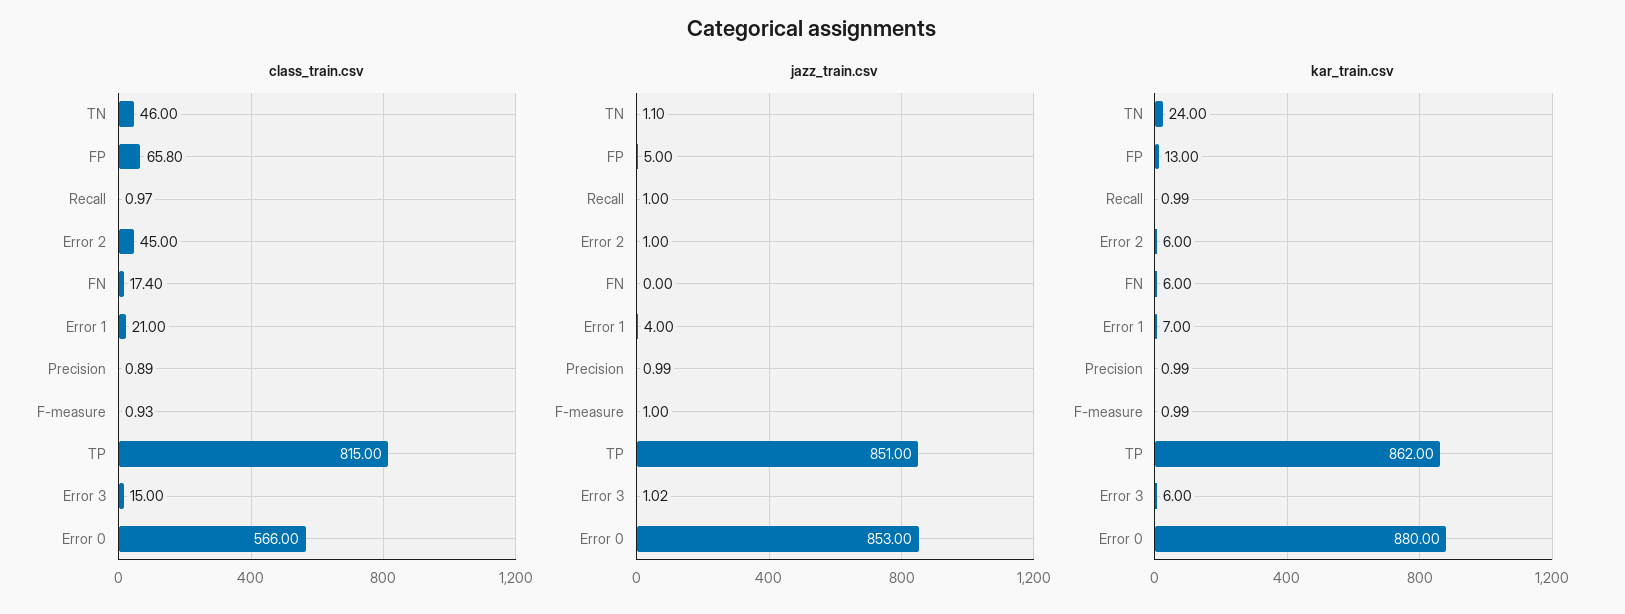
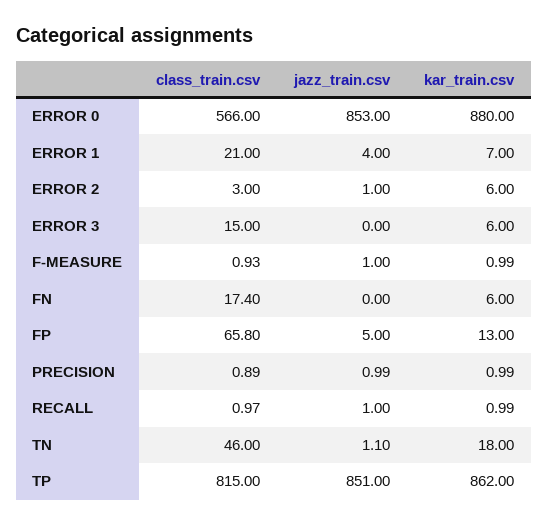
  {
    "class_train.csv": {
      "TN": 46,
      "FP": 65.8,
      "Recall": 0.97,
-     "Error 2": 45,
+     "Error 2": 3,
      "FN": 17.4,
      "Error 1": 21,
      "Precision": 0.89,
      "F-measure": 0.93,
      "TP": 815,
      "Error 3": 15,
      "Error 0": 566
    },
    "jazz_train.csv": {
      "TN": 1.1,
      "FP": 5,
      "Recall": 1,
      "Error 2": 1,
      "FN": 0,
      "Error 1": 4,
      "Precision": 0.99,
      "F-measure": 1,
      "TP": 851,
-     "Error 3": 1.02,
+     "Error 3": 0,
      "Error 0": 853
    },
    "kar_train.csv": {
-     "TN": 24,
+     "TN": 18,
      "FP": 13,
      "Recall": 0.99,
      "Error 2": 6,
      "FN": 6,
      "Error 1": 7,
      "Precision": 0.99,
      "F-measure": 0.99,
      "TP": 862,
      "Error 3": 6,
      "Error 0": 880
    }
  }

